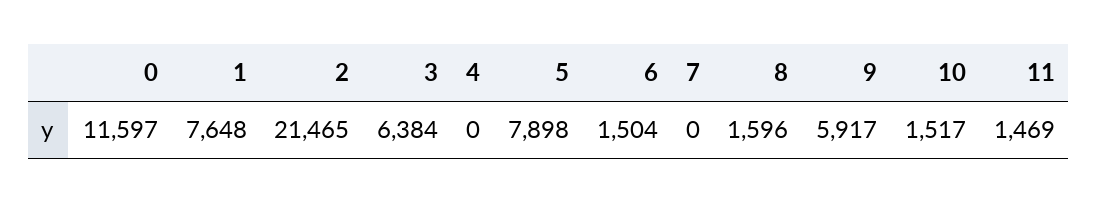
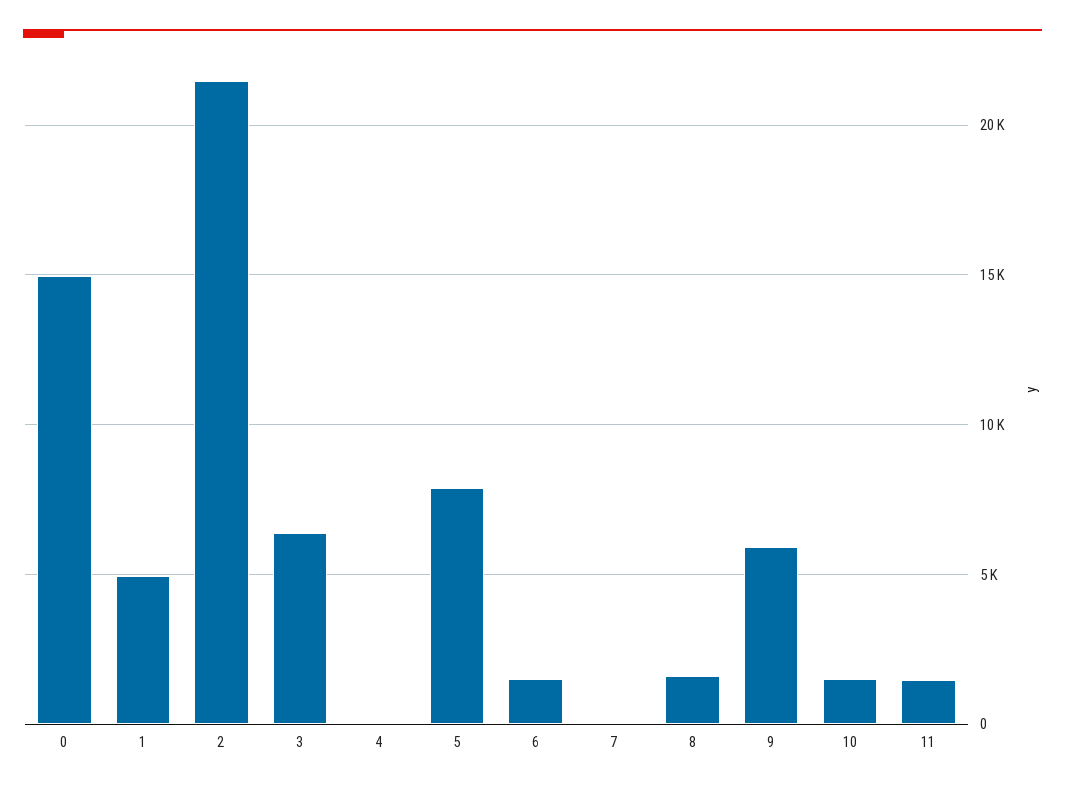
  {
-   "0": 11597,
+   "0": 15000,
-   "1": 7648,
+   "1": 5000,
    "2": 21465,
    "3": 6384,
    "4": 0,
    "5": 7898,
    "6": 1504,
    "7": 0,
    "8": 1596,
    "9": 5917,
    "10": 1517,
    "11": 1469
  }

